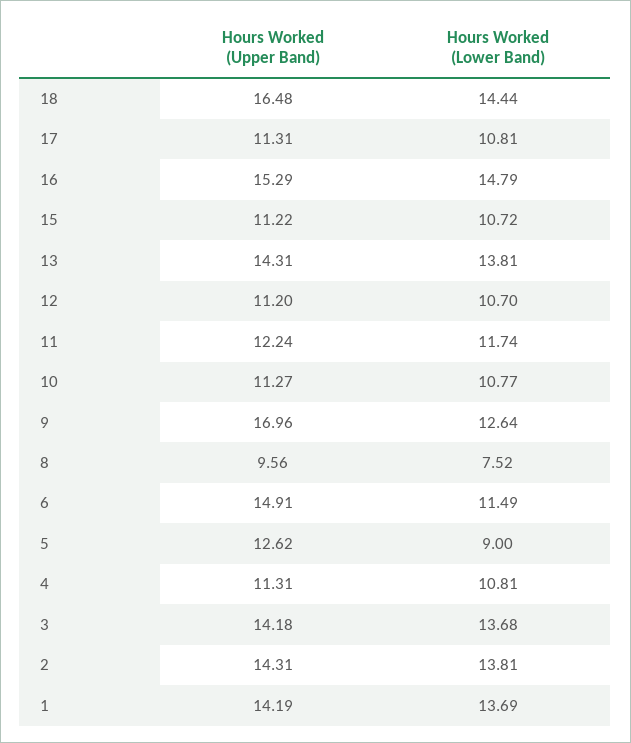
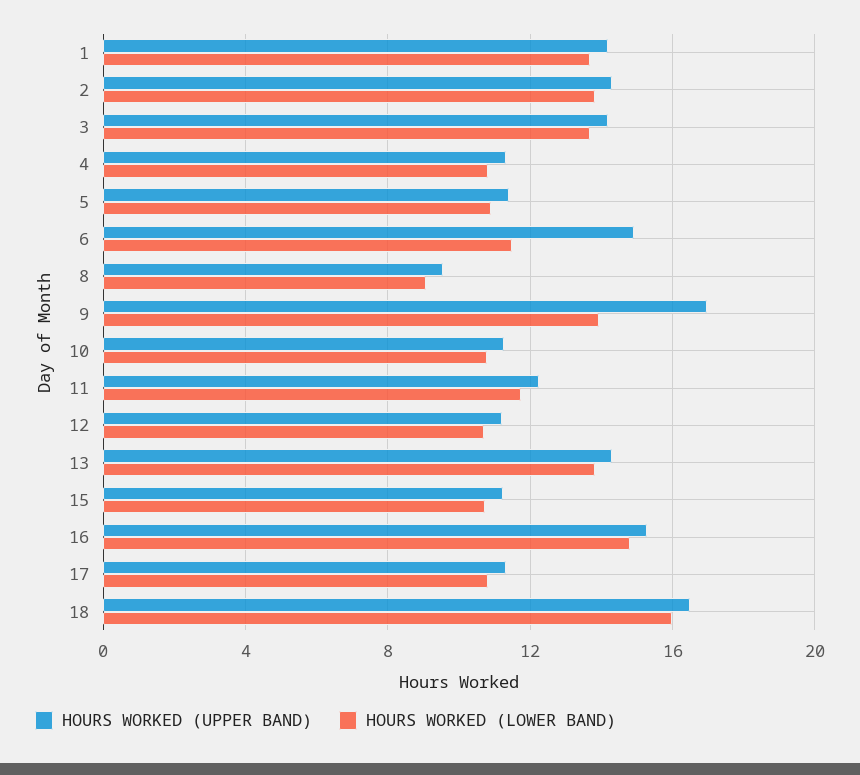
  {
    "Hours Worked (Upper Band)": {
      "18": 16.48,
      "17": 11.31,
      "16": 15.29,
      "15": 11.22,
      "13": 14.31,
      "12": 11.2,
      "11": 12.24,
      "10": 11.27,
      "9": 16.96,
      "8": 9.56,
      "6": 14.91,
-     "5": 12.62,
+     "5": 11.5,
      "4": 11.31,
      "3": 14.18,
      "2": 14.31,
      "1": 14.19
    },
    "Hours Worked (Lower Band)": {
-     "18": 14.44,
+     "18": 16,
      "17": 10.81,
      "16": 14.79,
      "15": 10.72,
      "13": 13.81,
      "12": 10.7,
      "11": 11.74,
      "10": 10.77,
-     "9": 12.64,
+     "9": 14,
-     "8": 7.52,
+     "8": 9,
      "6": 11.49,
-     "5": 9,
+     "5": 11,
      "4": 10.81,
      "3": 13.68,
      "2": 13.81,
      "1": 13.69
    }
  }

